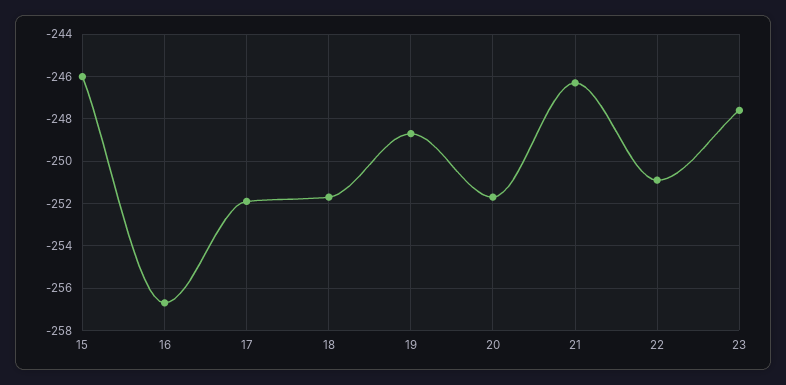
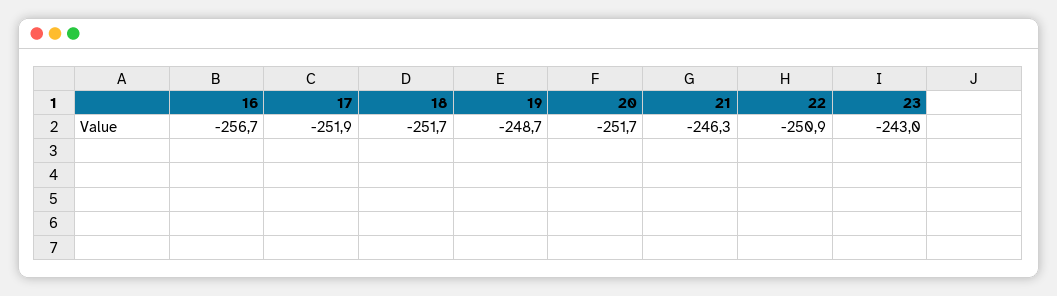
  {
-   "15": -246,
    "16": -256.7,
    "17": -251.9,
    "18": -251.7,
    "19": -248.7,
    "20": -251.7,
    "21": -246.3,
    "22": -250.9,
-   "23": -247.5
+   "23": -243
  }

